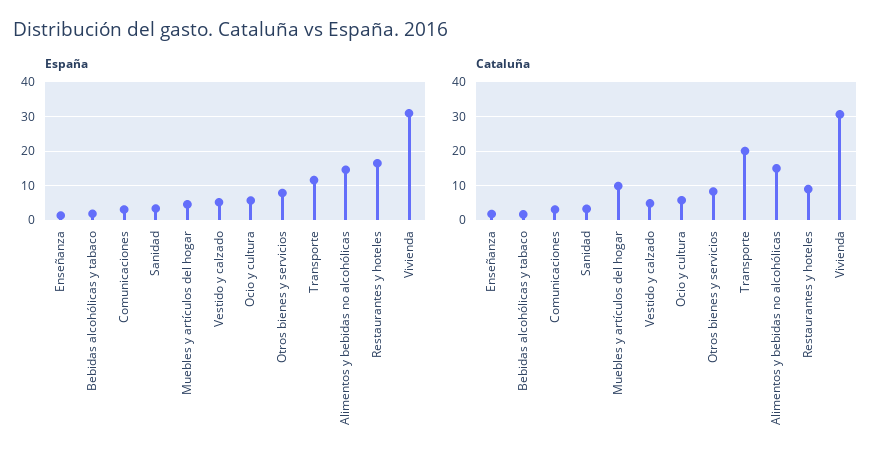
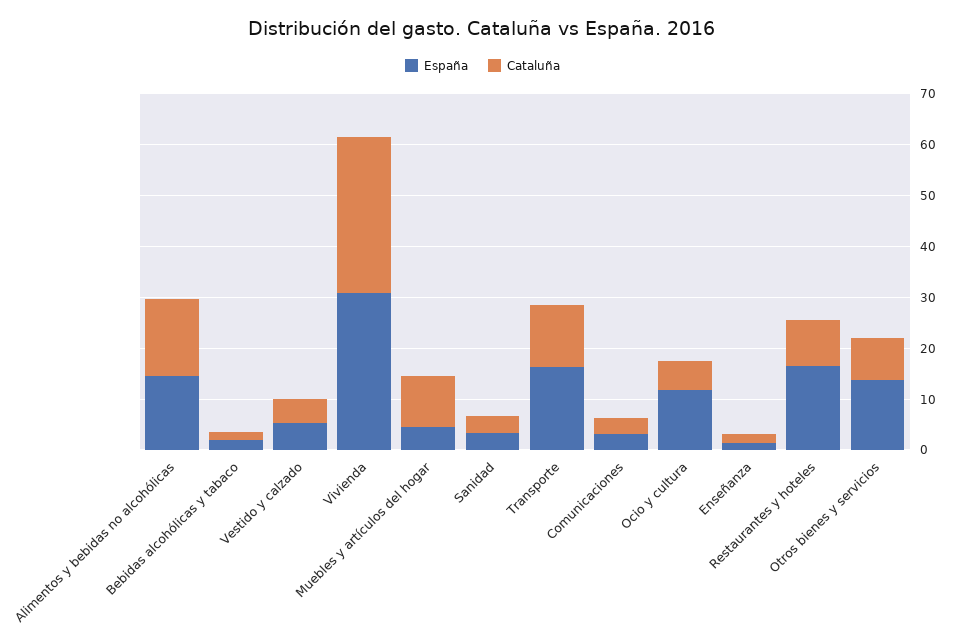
  {
    "España": {
      "Enseñanza": 2,
      "Bebidas alcohólicas y tabaco": 2,
      "Comunicaciones": 4,
      "Sanidad": 4,
      "Muebles y artículos del hogar": 4,
      "Vestido y calzado": 6,
-     "Ocio y cultura": 6,
+     "Ocio y cultura": 12,
-     "Otros bienes y servicios": 8,
+     "Otros bienes y servicios": 14,
-     "Transporte": 12,
+     "Transporte": 16,
      "Alimentos y bebidas no alcohólicas": 14,
      "Restaurantes y hoteles": 16,
      "Vivienda": 30
    },
    "Cataluña": {
      "Enseñanza": 2,
      "Bebidas alcohólicas y tabaco": 2,
      "Comunicaciones": 4,
      "Sanidad": 4,
      "Muebles y artículos del hogar": 10,
      "Vestido y calzado": 4,
      "Ocio y cultura": 6,
      "Otros bienes y servicios": 8,
-     "Transporte": 20,
+     "Transporte": 12,
      "Alimentos y bebidas no alcohólicas": 16,
      "Restaurantes y hoteles": 10,
      "Vivienda": 30
    }
  }

